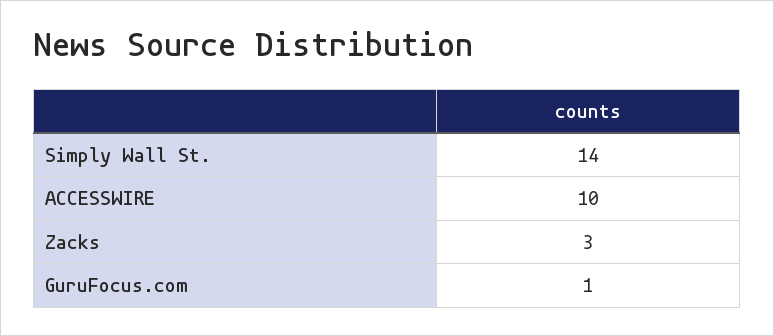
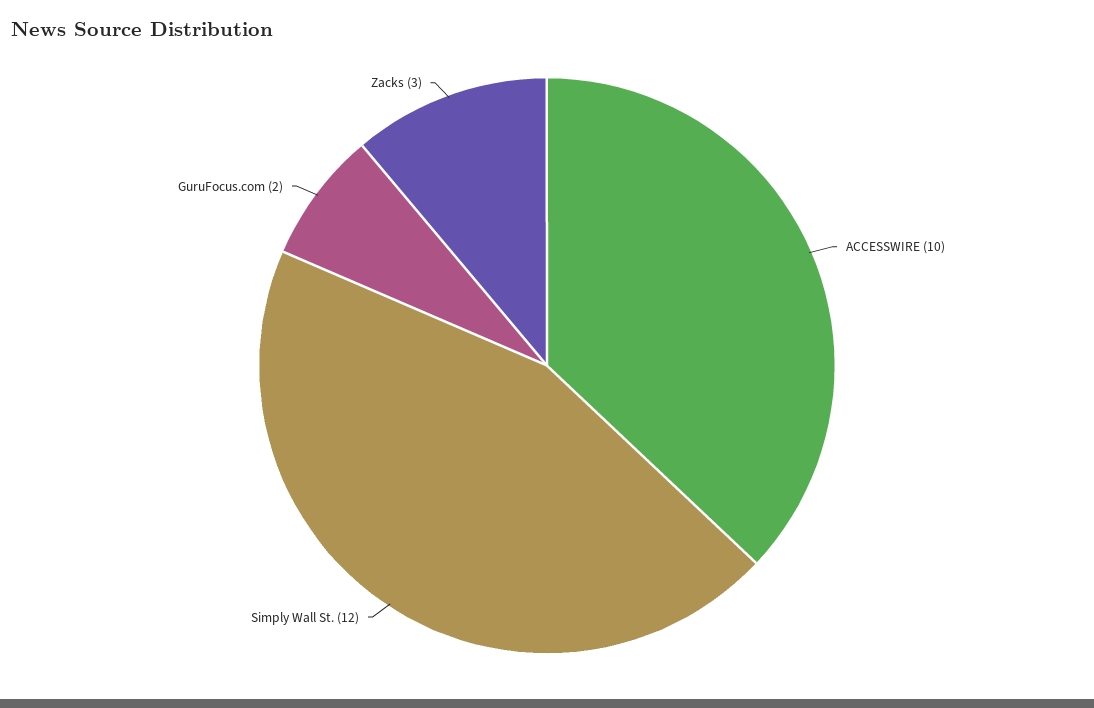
  {
-   "Simply Wall St.": 14,
+   "Simply Wall St.": 12,
    "ACCESSWIRE": 10,
    "Zacks": 3,
-   "GuruFocus.com": 1
+   "GuruFocus.com": 2
  }

